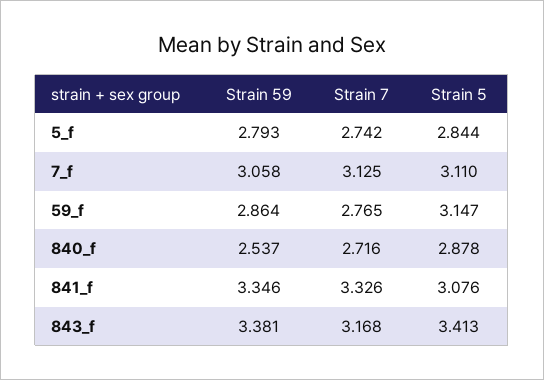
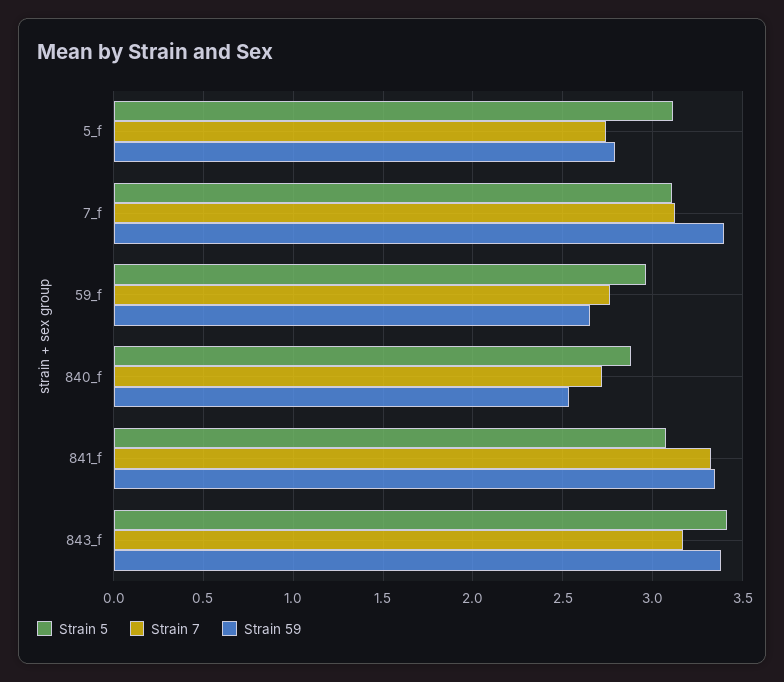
  {
    "Strain 59": {
      "5_f": 2.793,
-     "7_f": 3.058,
+     "7_f": 3.4,
-     "59_f": 2.864,
+     "59_f": 2.65,
      "840_f": 2.537,
      "841_f": 3.346,
      "843_f": 3.381
    },
    "Strain 7": {
      "5_f": 2.742,
      "7_f": 3.125,
      "59_f": 2.765,
      "840_f": 2.716,
      "841_f": 3.326,
      "843_f": 3.168
    },
    "Strain 5": {
-     "5_f": 2.844,
+     "5_f": 3.1,
      "7_f": 3.11,
-     "59_f": 3.147,
+     "59_f": 2.95,
      "840_f": 2.878,
      "841_f": 3.076,
      "843_f": 3.413
    }
  }

